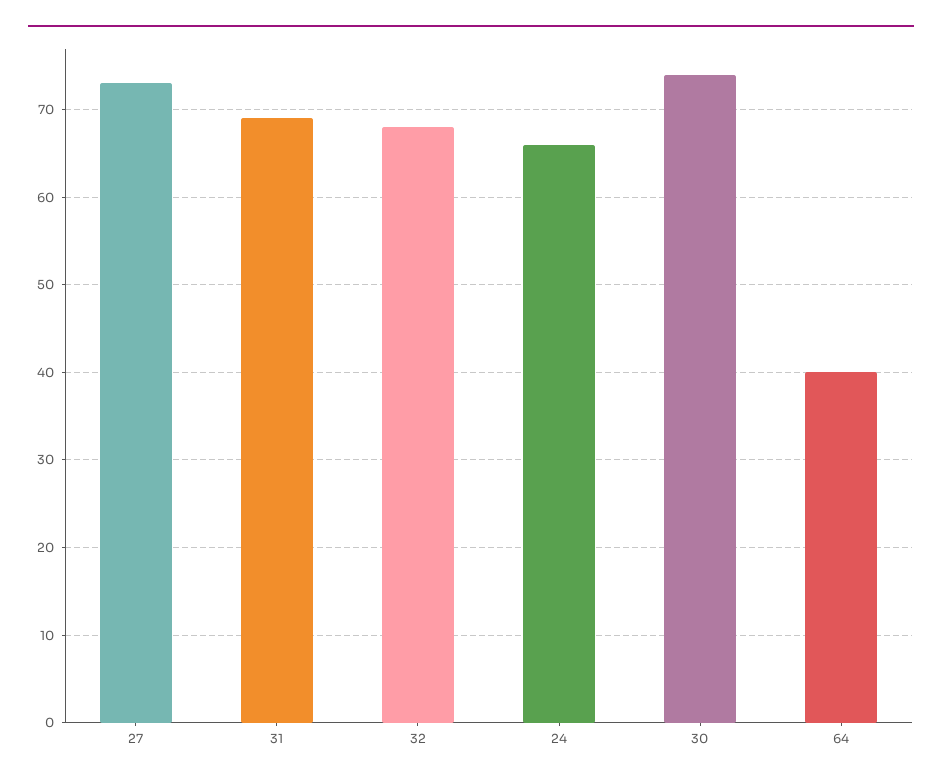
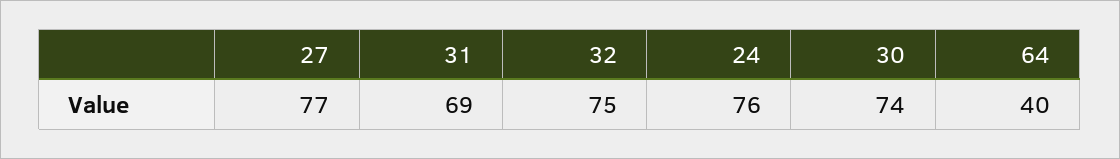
  {
-   "27": 73,
+   "27": 77,
    "31": 69,
-   "32": 68,
+   "32": 75,
-   "24": 66,
+   "24": 76,
    "30": 74,
    "64": 40
  }

